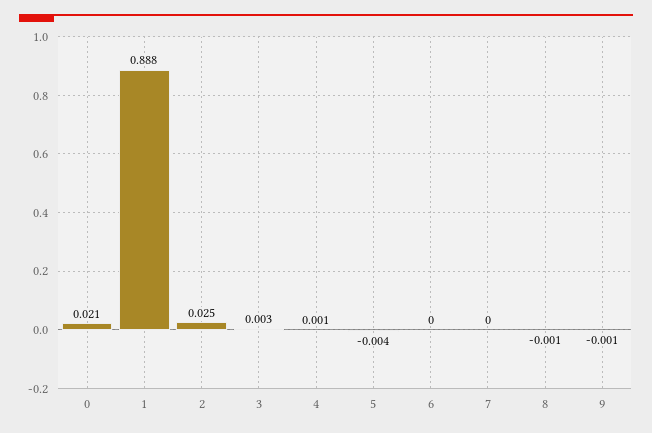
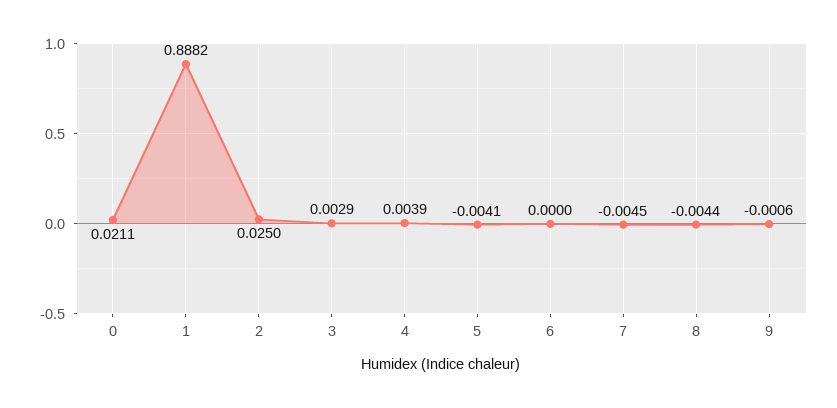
  {
    "0": 0.0211,
    "1": 0.8882,
    "2": 0.025,
    "3": 0.0029,
-   "4": 0.001,
+   "4": 0.0039,
    "5": -0.0041,
    "6": 0,
-   "7": 0,
+   "7": -0.0045,
-   "8": -0.001,
+   "8": -0.0044,
    "9": -0.0006
  }

